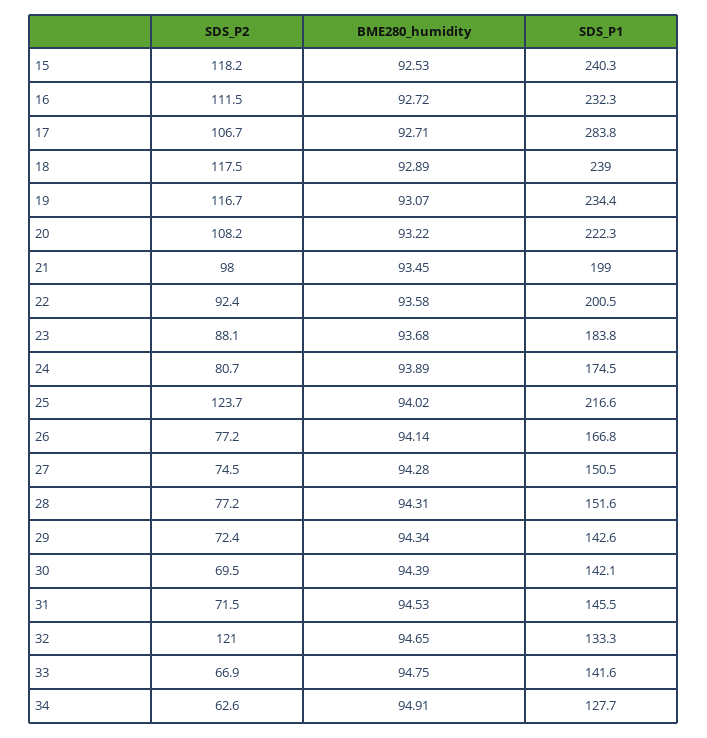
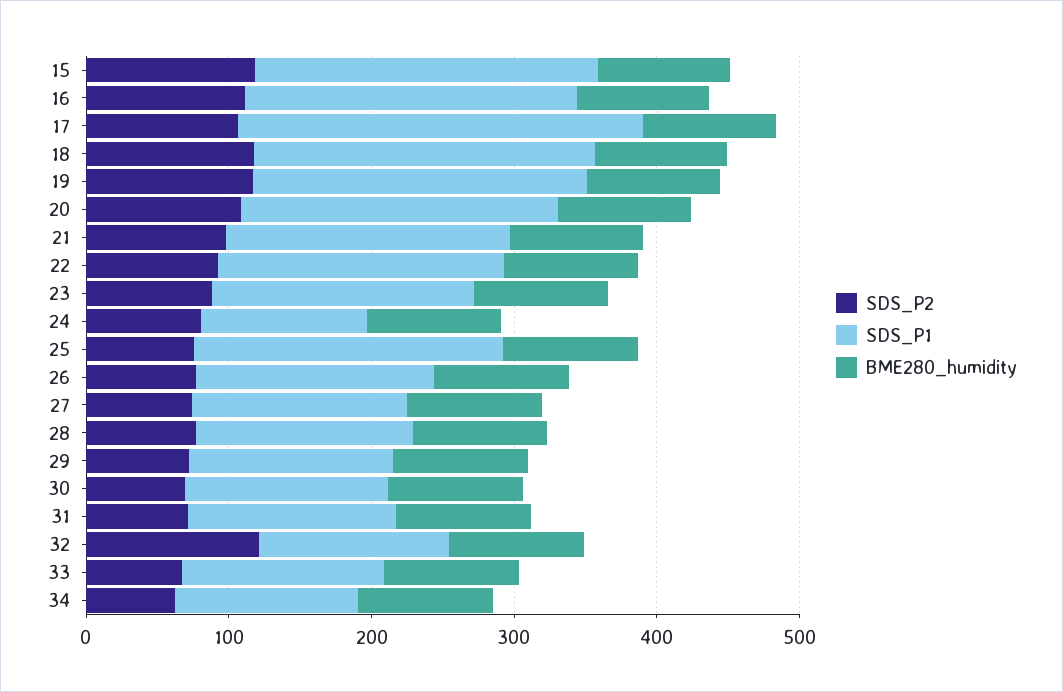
  {
    "SDS_P2": {
      "15": 118.2,
      "16": 111.5,
      "17": 106.7,
      "18": 117.5,
      "19": 116.7,
      "20": 108.2,
      "21": 98,
      "22": 92.4,
      "23": 88.1,
      "24": 80.7,
-     "25": 123.7,
+     "25": 80,
      "26": 77.2,
      "27": 74.5,
      "28": 77.2,
      "29": 72.4,
      "30": 69.5,
      "31": 71.5,
      "32": 121,
      "33": 66.9,
      "34": 62.6
    },
    "BME280_humidity": {
      "15": 92.53,
      "16": 92.72,
      "17": 92.71,
      "18": 92.89,
      "19": 93.07,
      "20": 93.22,
      "21": 93.45,
      "22": 93.58,
      "23": 93.68,
      "24": 93.89,
      "25": 94.02,
      "26": 94.14,
      "27": 94.28,
      "28": 94.31,
      "29": 94.34,
      "30": 94.39,
      "31": 94.53,
      "32": 94.65,
      "33": 94.75,
      "34": 94.91
    },
    "SDS_P1": {
      "15": 240.3,
      "16": 232.3,
      "17": 283.8,
      "18": 239,
      "19": 234.4,
      "20": 222.3,
      "21": 199,
      "22": 200.5,
      "23": 183.8,
-     "24": 174.5,
+     "24": 120,
      "25": 216.6,
      "26": 166.8,
      "27": 150.5,
      "28": 151.6,
      "29": 142.6,
      "30": 142.1,
      "31": 145.5,
      "32": 133.3,
      "33": 141.6,
      "34": 127.7
    }
  }

